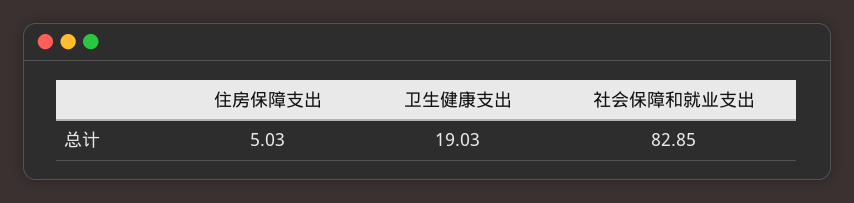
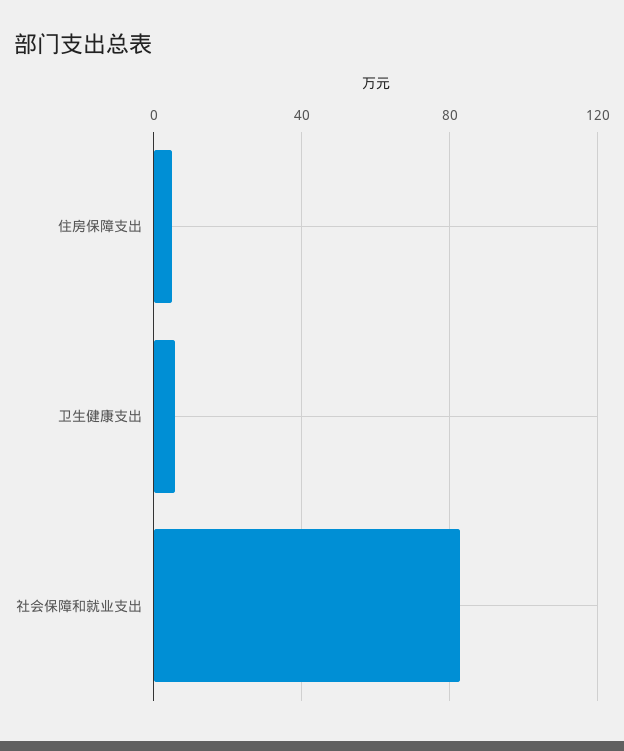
  {
    "住房保障支出": 5.03,
-   "卫生健康支出": 19.03,
+   "卫生健康支出": 5,
    "社会保障和就业支出": 82.85
  }

